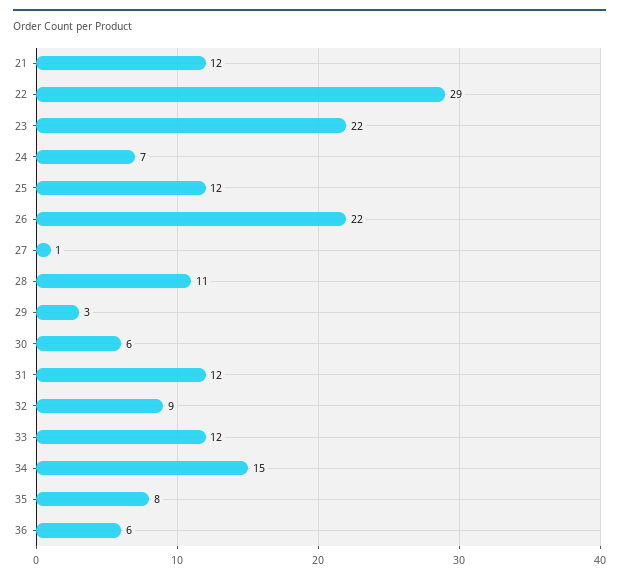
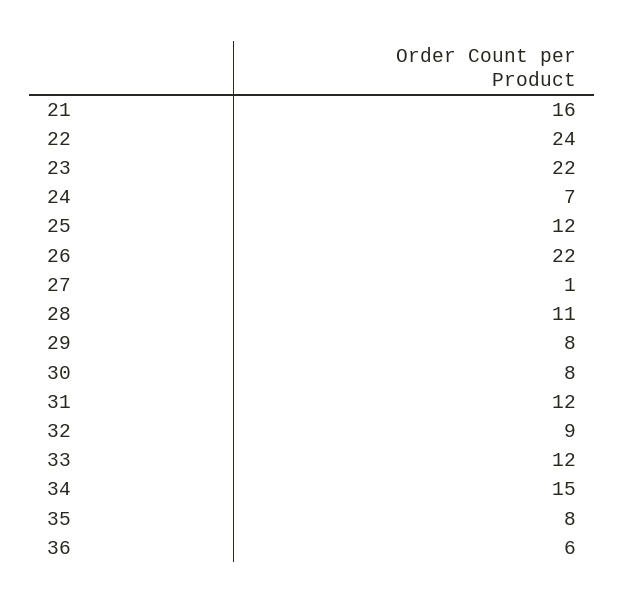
  {
-   "21": 12,
+   "21": 16,
-   "22": 29,
+   "22": 24,
    "23": 22,
    "24": 7,
    "25": 12,
    "26": 22,
    "27": 1,
    "28": 11,
-   "29": 3,
+   "29": 8,
-   "30": 6,
+   "30": 8,
    "31": 12,
    "32": 9,
    "33": 12,
    "34": 15,
    "35": 8,
    "36": 6
  }

